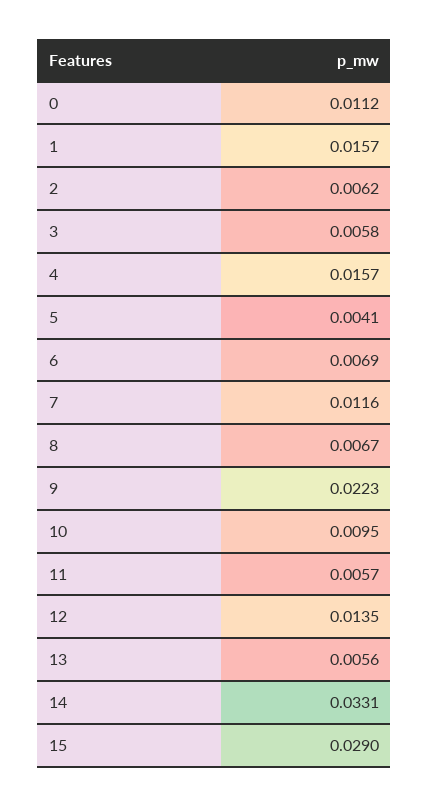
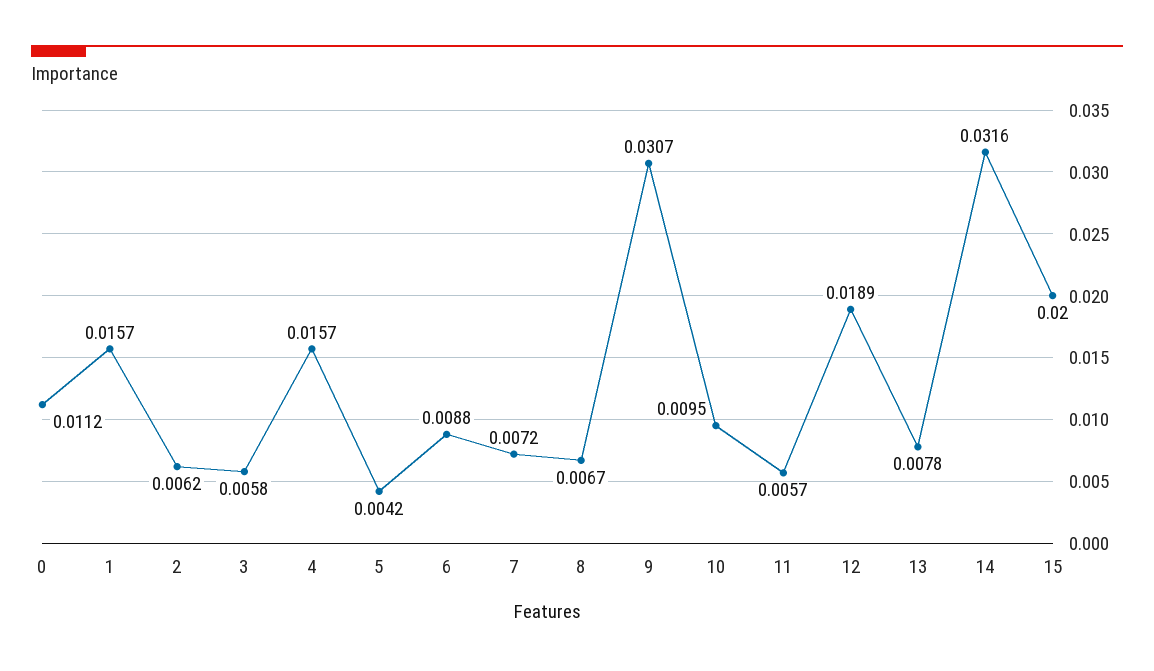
  {
    "0": 0.0112,
    "1": 0.0157,
    "2": 0.0062,
    "3": 0.0058,
    "4": 0.0157,
-   "5": 0.0041,
+   "5": 0.0042,
-   "6": 0.0069,
+   "6": 0.0088,
-   "7": 0.0116,
+   "7": 0.0072,
    "8": 0.0067,
-   "9": 0.0223,
+   "9": 0.0307,
    "10": 0.0095,
    "11": 0.0057,
-   "12": 0.0135,
+   "12": 0.0189,
-   "13": 0.0056,
+   "13": 0.0078,
-   "14": 0.0331,
+   "14": 0.0316,
-   "15": 0.029
+   "15": 0.02
  }

